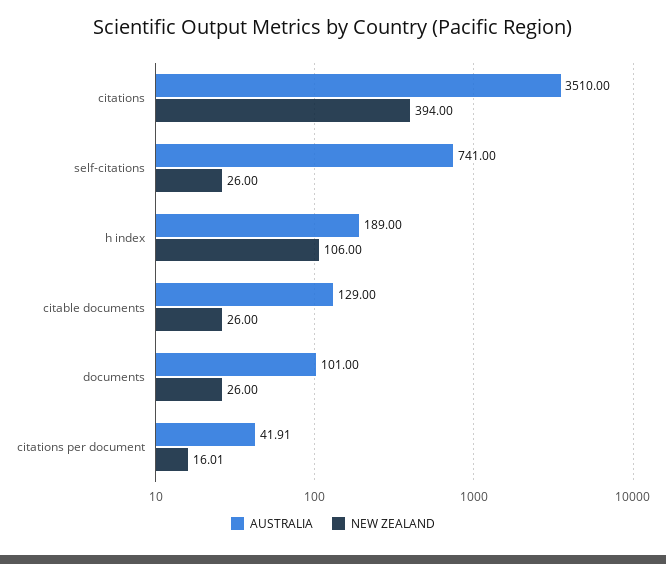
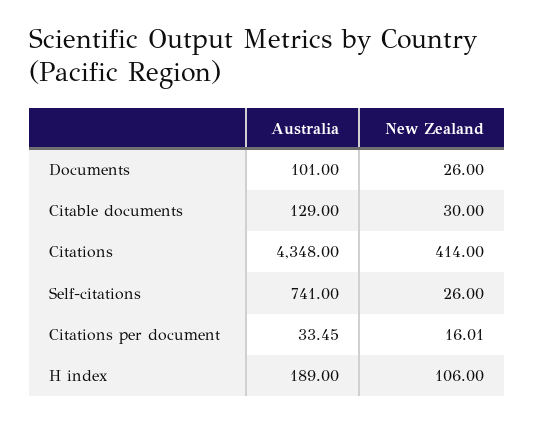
  {
    "AUSTRALIA": {
-     "citations": 3510,
+     "citations": 4348,
      "self-citations": 741,
      "h index": 189,
      "citable documents": 129,
      "documents": 101,
-     "citations per document": 41.91
+     "citations per document": 33.45
    },
    "NEW ZEALAND": {
-     "citations": 394,
+     "citations": 414,
      "self-citations": 26,
      "h index": 106,
-     "citable documents": 26,
+     "citable documents": 30,
      "documents": 26,
      "citations per document": 16.01
    }
  }

